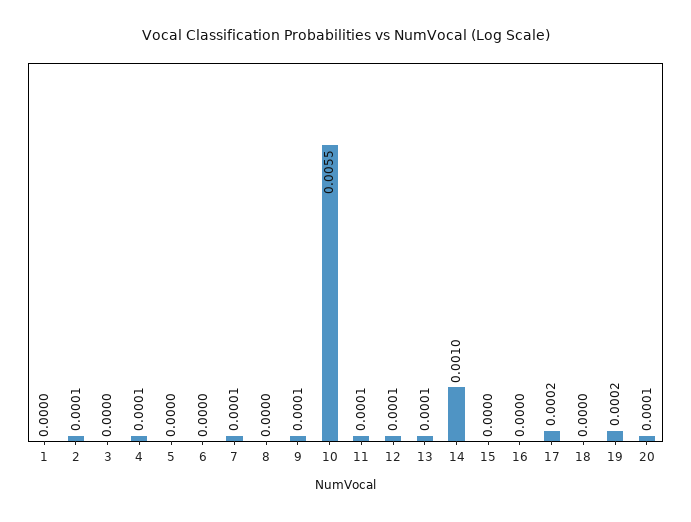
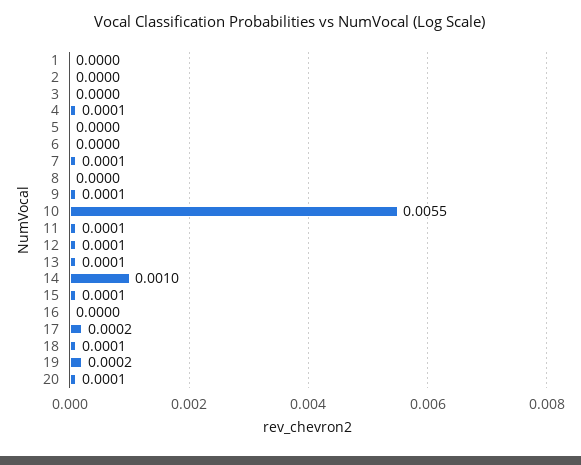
  {
    "1": 0,
-   "2": 0.0001,
+   "2": 0,
    "3": 0,
    "4": 0.0001,
    "5": 0,
    "6": 0,
    "7": 0.0001,
    "8": 0,
    "9": 0.0001,
    "10": 0.0055,
    "11": 0.0001,
    "12": 0.0001,
    "13": 0.0001,
    "14": 0.001,
-   "15": 0,
+   "15": 0.0001,
    "16": 0,
    "17": 0.0002,
-   "18": 0,
+   "18": 0.0001,
    "19": 0.0002,
    "20": 0.0001
  }

